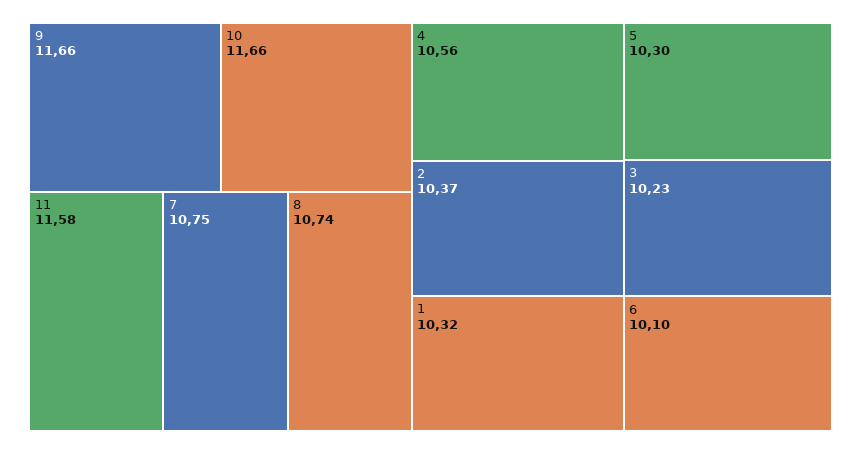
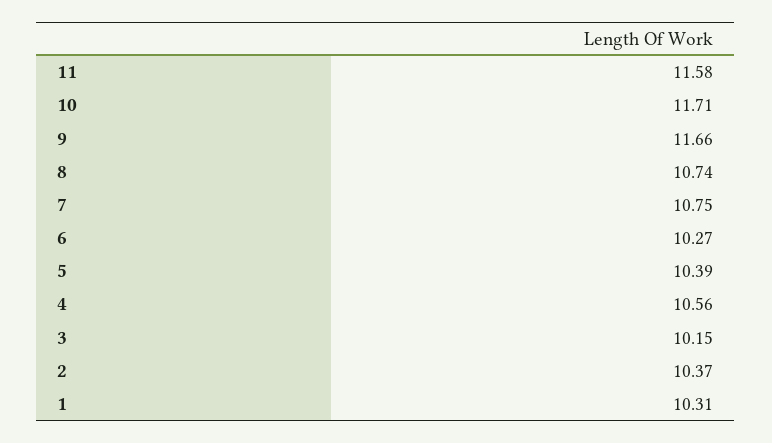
  {
    "9": 11.66,
-   "10": 11.66,
+   "10": 11.71,
    "11": 11.58,
    "7": 10.75,
    "8": 10.74,
    "4": 10.56,
    "2": 10.37,
-   "1": 10.32,
+   "1": 10.31,
-   "5": 10.3,
+   "5": 10.39,
-   "3": 10.23,
+   "3": 10.15,
-   "6": 10.1
+   "6": 10.27
  }

